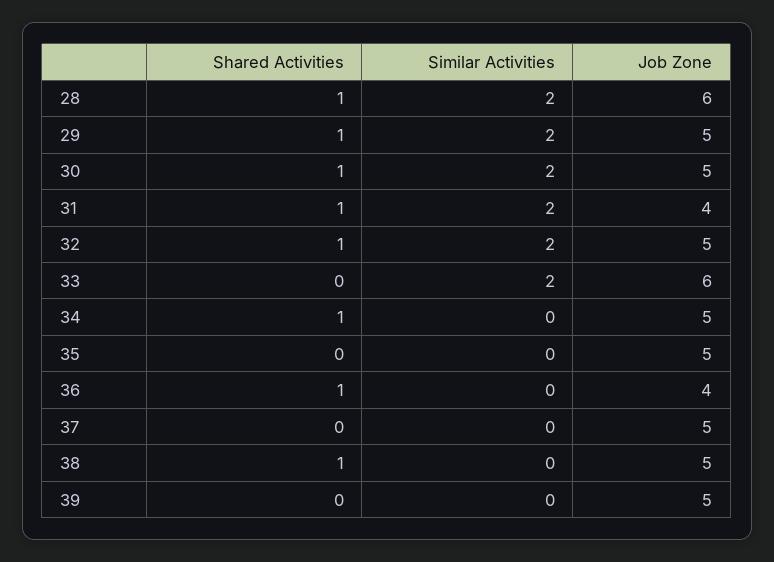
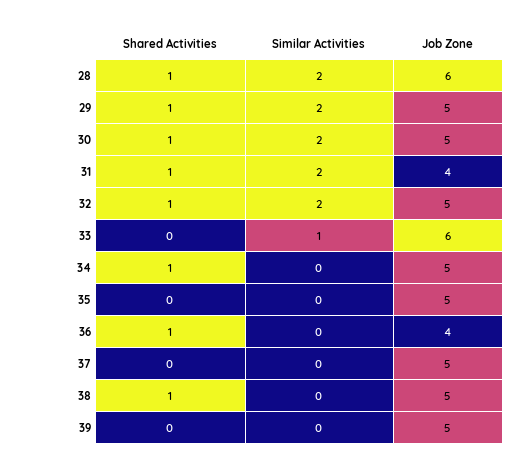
  {
    "Shared Activities": {
      "28": 1,
      "29": 1,
      "30": 1,
      "31": 1,
      "32": 1,
      "33": 0,
      "34": 1,
      "35": 0,
      "36": 1,
      "37": 0,
      "38": 1,
      "39": 0
    },
    "Similar Activities": {
      "28": 2,
      "29": 2,
      "30": 2,
      "31": 2,
      "32": 2,
-     "33": 2,
+     "33": 1,
      "34": 0,
      "35": 0,
      "36": 0,
      "37": 0,
      "38": 0,
      "39": 0
    },
    "Job Zone": {
      "28": 6,
      "29": 5,
      "30": 5,
      "31": 4,
      "32": 5,
      "33": 6,
      "34": 5,
      "35": 5,
      "36": 4,
      "37": 5,
      "38": 5,
      "39": 5
    }
  }

